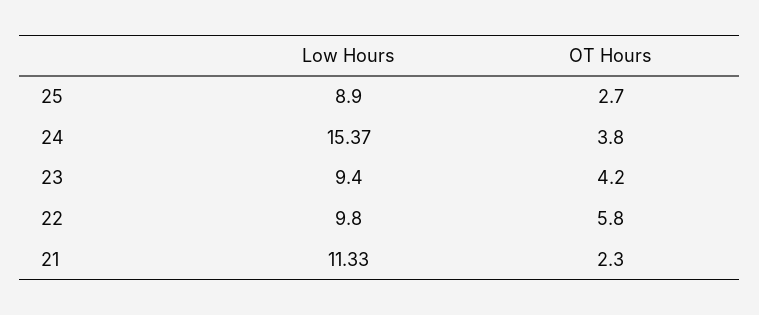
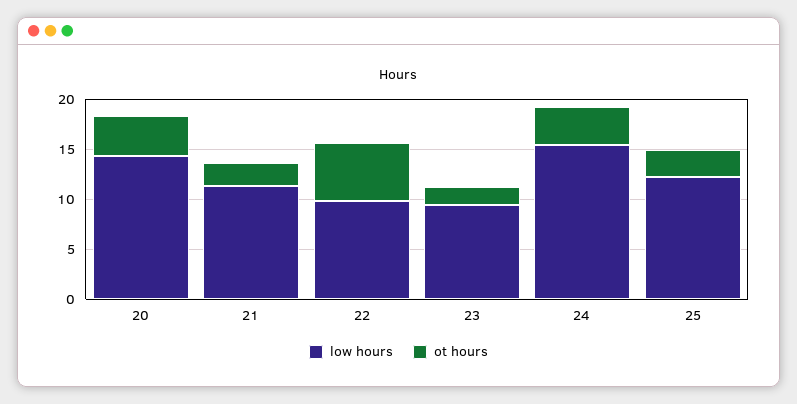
  {
    "Low Hours": {
-     "25": 8.9,
+     "25": 12,
      "24": 15.37,
      "23": 9.4,
      "22": 9.8,
-     "21": 11.33
+     "21": 11.33,
+     "20": 14
    },
    "OT Hours": {
      "25": 2.7,
      "24": 3.8,
-     "23": 4.2,
+     "23": 2,
      "22": 5.8,
-     "21": 2.3
+     "21": 2.3,
+     "20": 4
    }
  }

